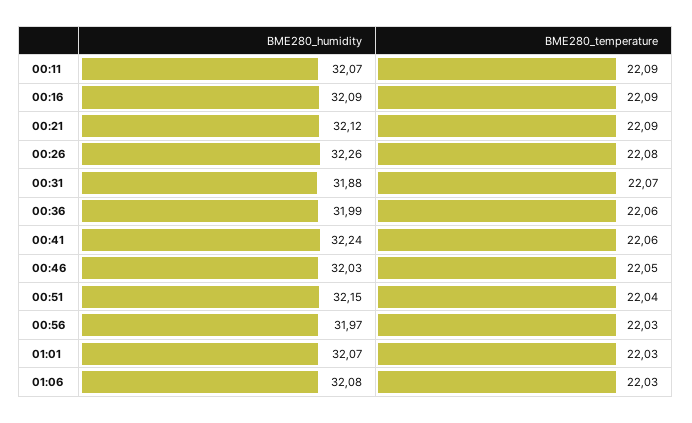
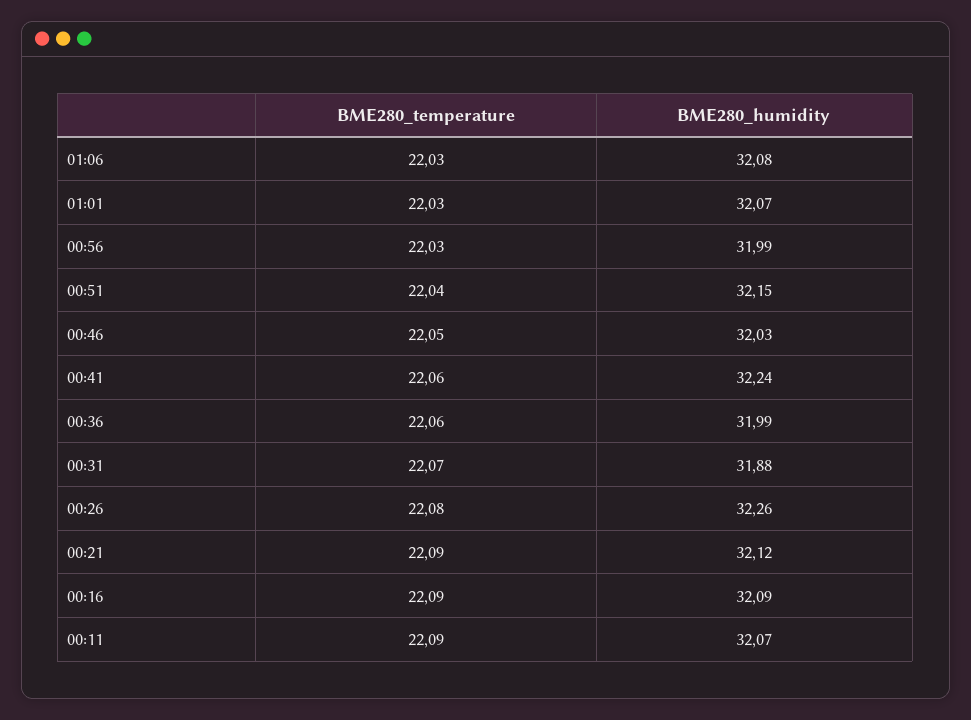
  {
    "BME280_humidity": {
      "00:11": 32.07,
      "00:16": 32.09,
      "00:21": 32.12,
      "00:26": 32.26,
      "00:31": 31.88,
      "00:36": 31.99,
      "00:41": 32.24,
      "00:46": 32.03,
      "00:51": 32.15,
-     "00:56": 31.97,
+     "00:56": 31.99,
      "01:01": 32.07,
      "01:06": 32.08
    },
    "BME280_temperature": {
      "00:11": 22.09,
      "00:16": 22.09,
      "00:21": 22.09,
      "00:26": 22.08,
      "00:31": 22.07,
      "00:36": 22.06,
      "00:41": 22.06,
      "00:46": 22.05,
      "00:51": 22.04,
      "00:56": 22.03,
      "01:01": 22.03,
      "01:06": 22.03
    }
  }

